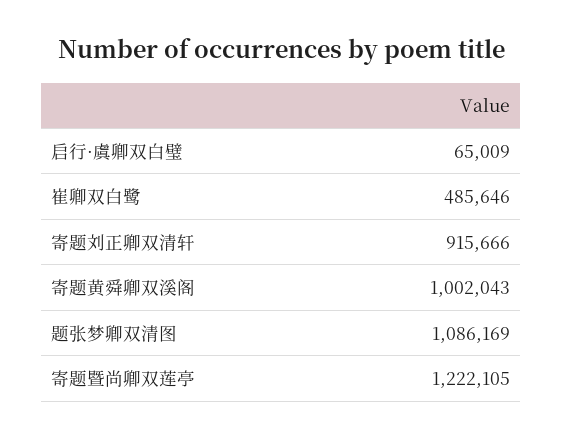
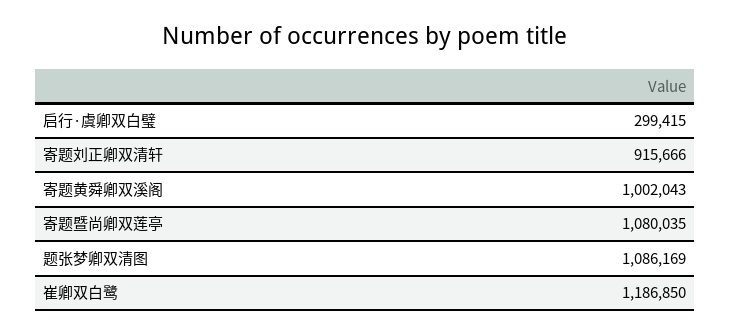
  {
-   "启行·虞卿双白璧": 65009,
+   "启行·虞卿双白璧": 299415,
-   "崔卿双白鹭": 485646,
+   "崔卿双白鹭": 1186850,
    "寄题刘正卿双清轩": 915666,
    "寄题黄舜卿双溪阁": 1002043,
    "题张梦卿双清图": 1086169,
-   "寄题暨尚卿双莲亭": 1222105
+   "寄题暨尚卿双莲亭": 1080035
  }

